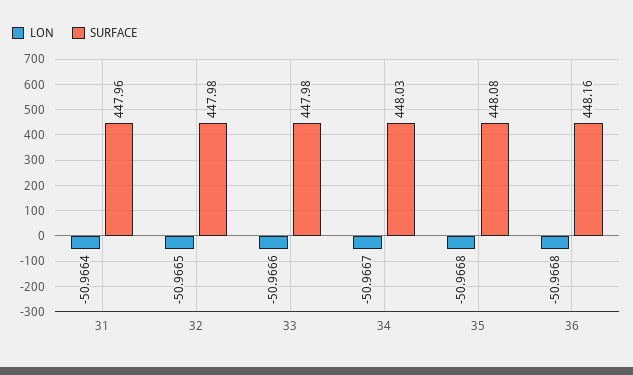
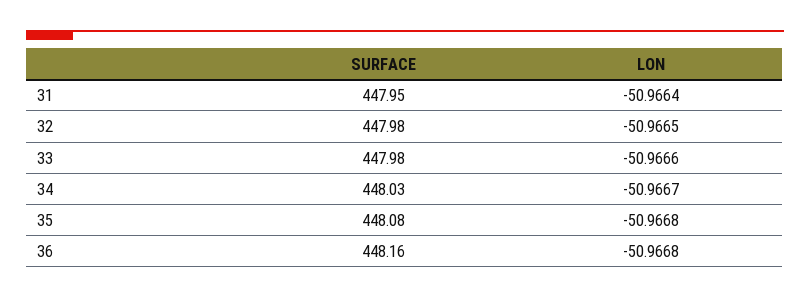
  {
    "LON": {
      "31": -50.9664,
      "32": -50.9665,
      "33": -50.9666,
      "34": -50.9667,
      "35": -50.9668,
      "36": -50.9668
    },
    "SURFACE": {
-     "31": 447.96,
+     "31": 447.95,
      "32": 447.98,
      "33": 447.98,
      "34": 448.03,
      "35": 448.08,
      "36": 448.16
    }
  }

